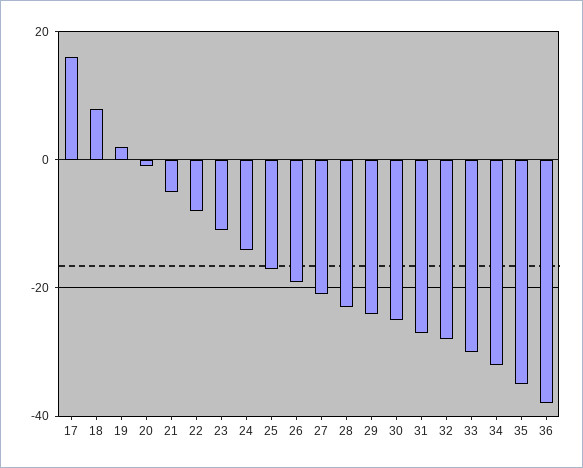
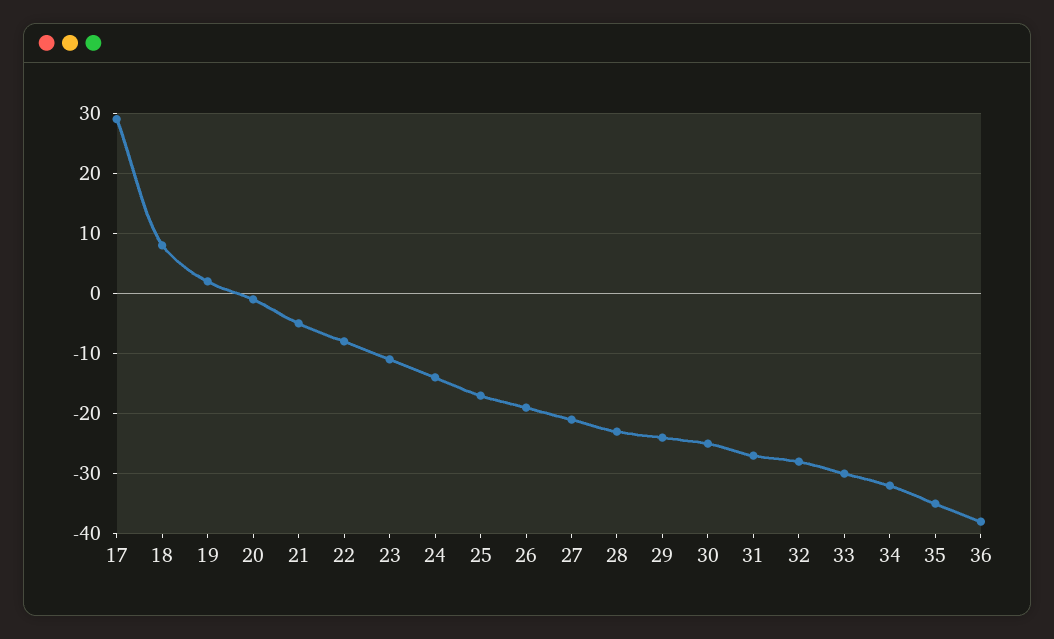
  {
-   "17": 15,
+   "17": 29,
    "18": 8,
    "19": 2,
    "20": -1,
    "21": -5,
    "22": -8,
    "23": -11,
    "24": -14,
    "25": -17,
    "26": -19,
    "27": -21,
    "28": -23,
    "29": -24,
    "30": -25,
    "31": -27,
    "32": -28,
    "33": -30,
    "34": -32,
    "35": -35,
    "36": -38
  }

